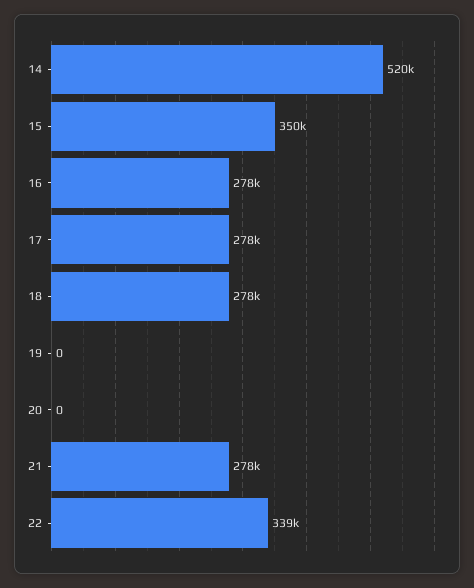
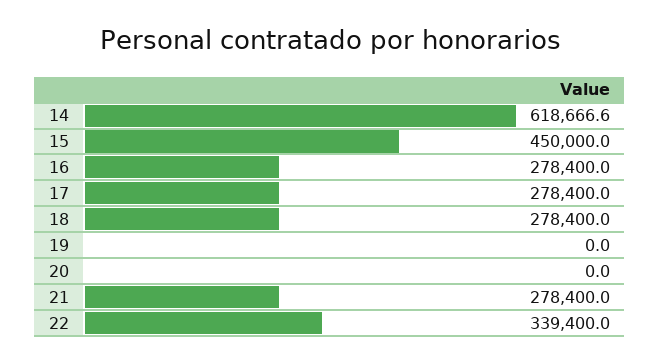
  {
-   "14": 520000,
+   "14": 618666.6,
-   "15": 350000,
+   "15": 450000,
    "16": 278400,
    "17": 278400,
    "18": 278400,
    "19": 0,
    "20": 0,
    "21": 278400,
    "22": 339400
  }

